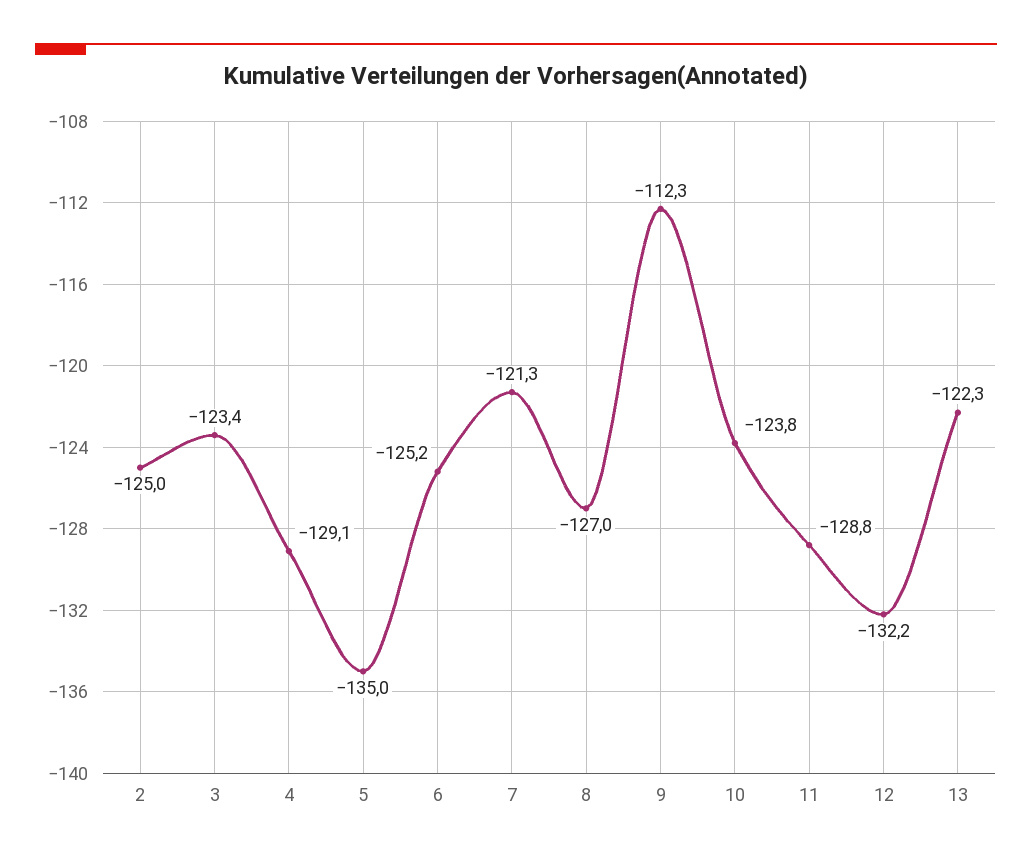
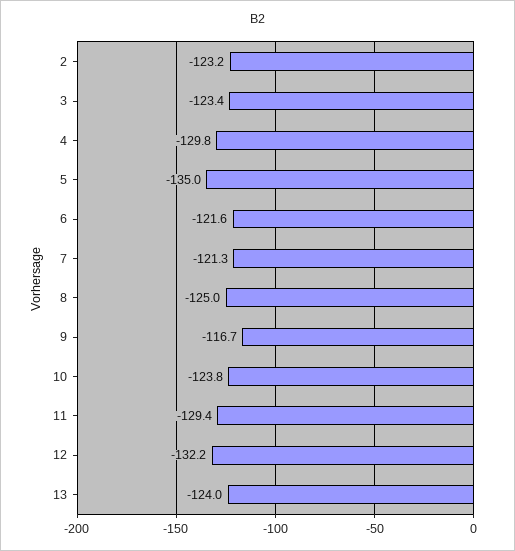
  {
-   "2": -125,
+   "2": -123.2,
    "3": -123.4,
-   "4": -129.1,
+   "4": -129.8,
    "5": -135,
-   "6": -125.2,
+   "6": -121.6,
    "7": -121.3,
-   "8": -127,
+   "8": -125,
-   "9": -112.3,
+   "9": -116.7,
    "10": -123.8,
-   "11": -128.8,
+   "11": -129.4,
    "12": -132.2,
-   "13": -122.3
+   "13": -124
  }

